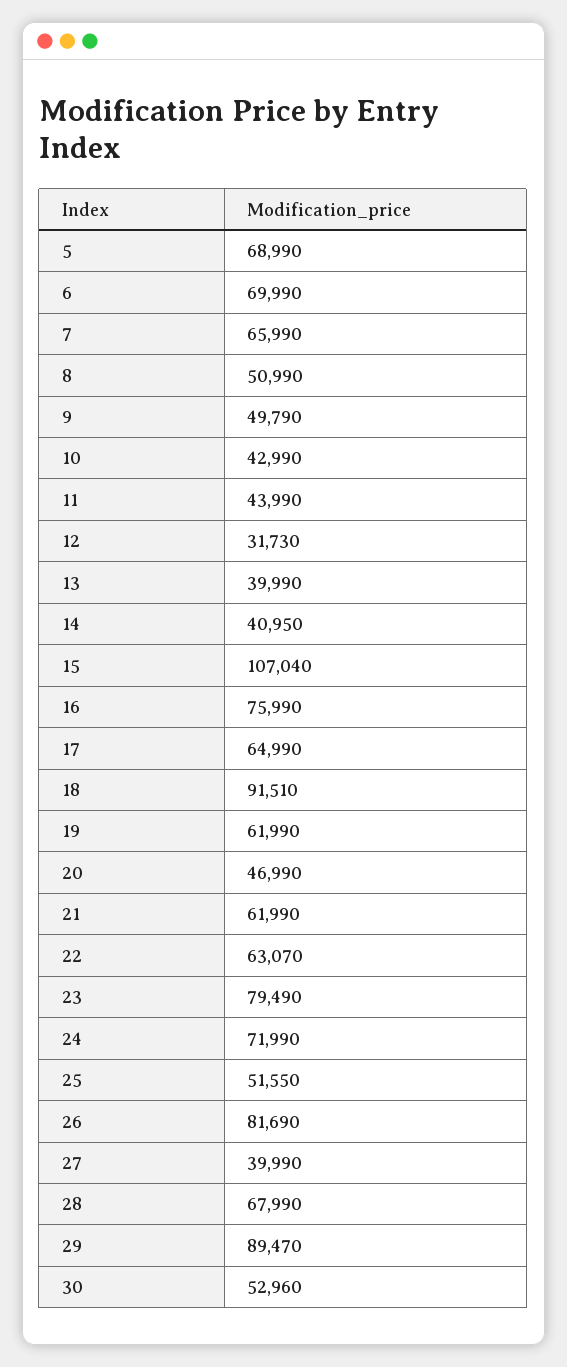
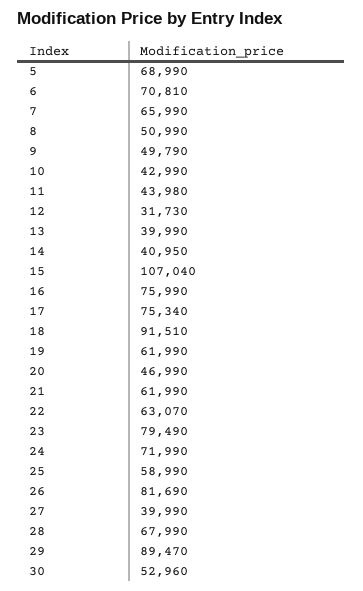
  {
    "5": 68990,
-   "6": 69990,
+   "6": 70810,
    "7": 65990,
    "8": 50990,
    "9": 49790,
    "10": 42990,
-   "11": 43990,
+   "11": 43980,
    "12": 31730,
    "13": 39990,
    "14": 40950,
    "15": 107040,
    "16": 75990,
-   "17": 64990,
+   "17": 75340,
    "18": 91510,
    "19": 61990,
    "20": 46990,
    "21": 61990,
    "22": 63070,
    "23": 79490,
    "24": 71990,
-   "25": 51550,
+   "25": 58990,
    "26": 81690,
    "27": 39990,
    "28": 67990,
    "29": 89470,
    "30": 52960
  }

